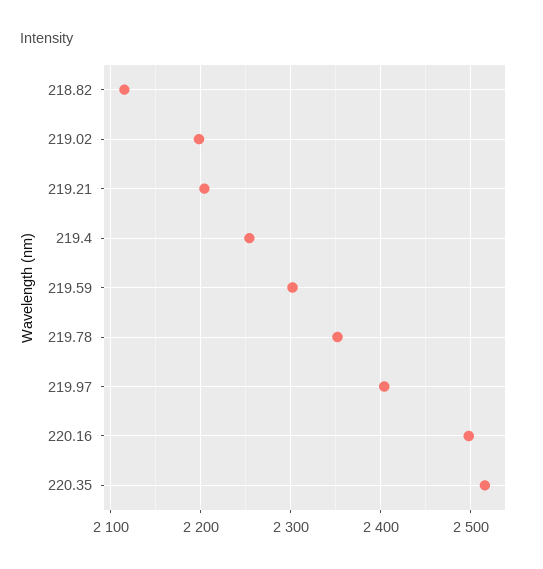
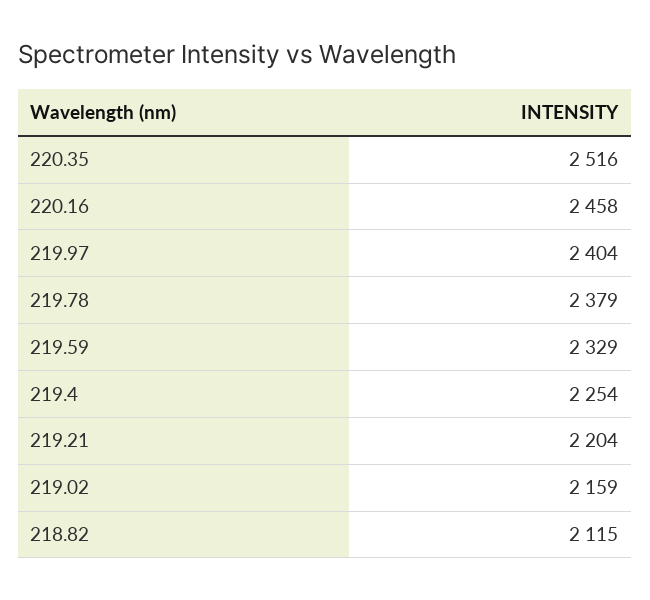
  {
    "218.82": 2115,
-   "219.02": 2200,
+   "219.02": 2159,
    "219.21": 2204,
    "219.4": 2254,
-   "219.59": 2300,
+   "219.59": 2329,
-   "219.78": 2350,
+   "219.78": 2379,
    "219.97": 2404,
-   "220.16": 2500,
+   "220.16": 2458,
    "220.35": 2516
  }

